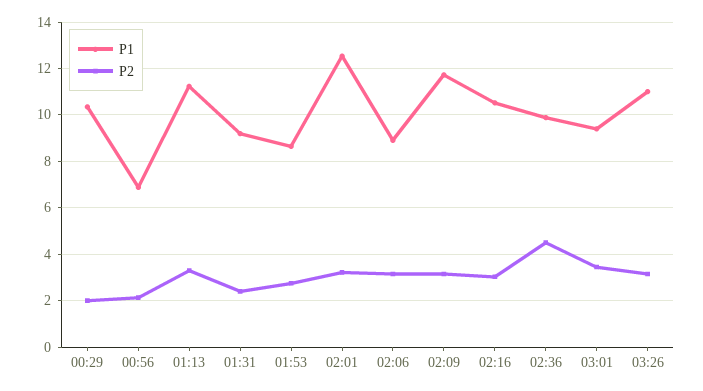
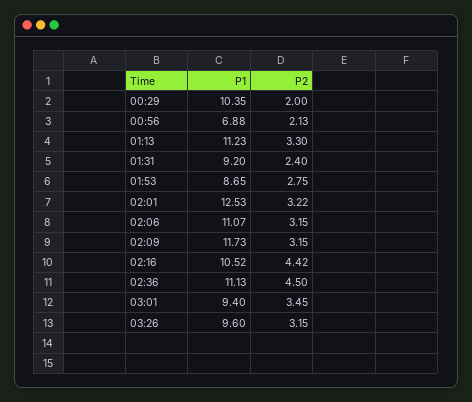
  {
    "P1": {
      "00:29": 10.35,
      "00:56": 6.88,
      "01:13": 11.23,
      "01:31": 9.2,
      "01:53": 8.65,
      "02:01": 12.53,
-     "02:06": 9,
+     "02:06": 11.07,
      "02:09": 11.73,
      "02:16": 10.52,
-     "02:36": 10,
+     "02:36": 11.13,
      "03:01": 9.4,
-     "03:26": 11
+     "03:26": 9.6
    },
    "P2": {
      "00:29": 2,
      "00:56": 2.13,
      "01:13": 3.3,
      "01:31": 2.4,
      "01:53": 2.75,
      "02:01": 3.22,
      "02:06": 3.15,
      "02:09": 3.15,
-     "02:16": 3,
+     "02:16": 4.42,
      "02:36": 4.5,
      "03:01": 3.45,
      "03:26": 3.15
    }
  }

